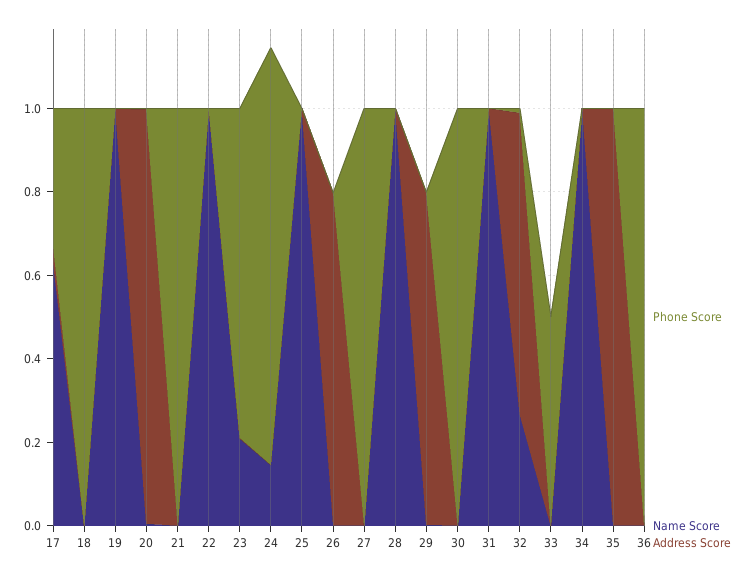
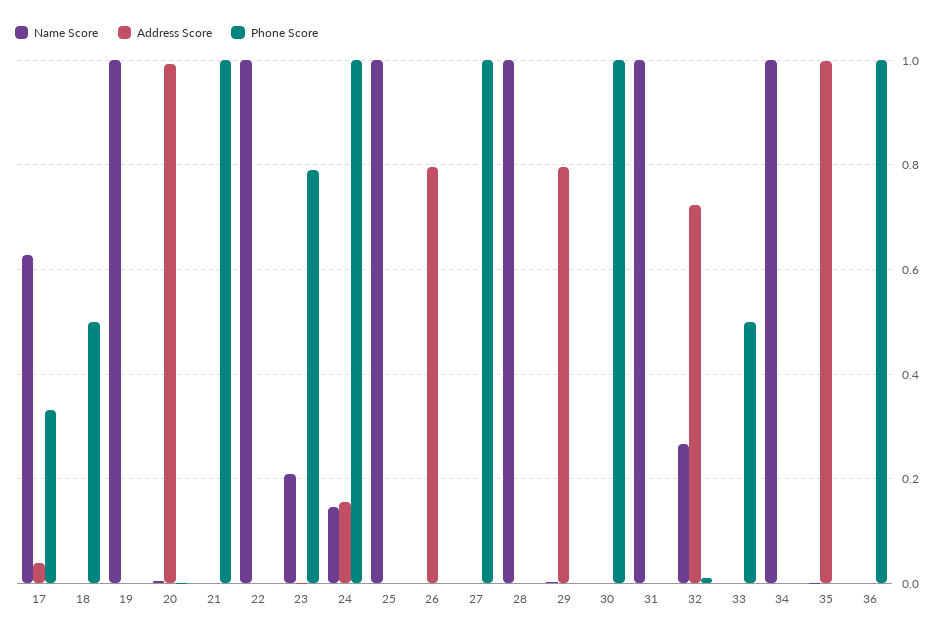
  {
    "Phone Score": {
      "17": 0.34,
-     "18": 1,
+     "18": 0.5,
      "19": 0,
      "20": 0,
      "21": 1,
      "22": 0,
      "23": 0.8,
      "24": 1,
      "25": 0,
      "26": 0,
      "27": 1,
      "28": 0,
      "29": 0,
      "30": 1,
      "31": 0,
      "32": 0.02,
      "33": 0.5,
      "34": 0,
      "35": 0,
      "36": 1
    },
    "Name Score": {
      "17": 0.62,
      "18": 0,
      "19": 1,
      "20": 0,
      "21": 0,
      "22": 1,
      "23": 0.2,
      "24": 0.14,
      "25": 1,
      "26": 0,
      "27": 0,
      "28": 1,
      "29": 0,
      "30": 0,
      "31": 1,
      "32": 0.26,
      "33": 0,
      "34": 1,
      "35": 0,
      "36": 0
    },
    "Address Score": {
      "17": 0.04,
      "18": 0,
      "19": 0,
      "20": 1,
      "21": 0,
      "22": 0,
      "23": 0,
-     "24": 0,
+     "24": 0.16,
      "25": 0,
      "26": 0.8,
      "27": 0,
      "28": 0,
      "29": 0.8,
      "30": 0,
      "31": 0,
      "32": 0.72,
      "33": 0,
      "34": 0,
      "35": 1,
      "36": 0
    }
  }

